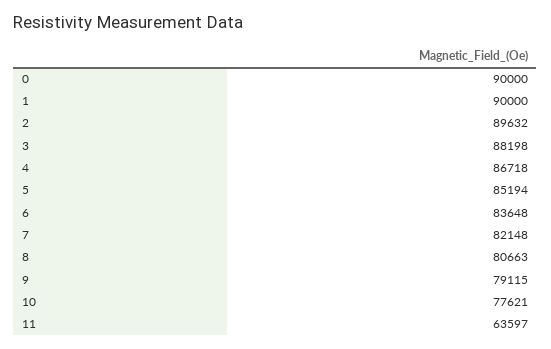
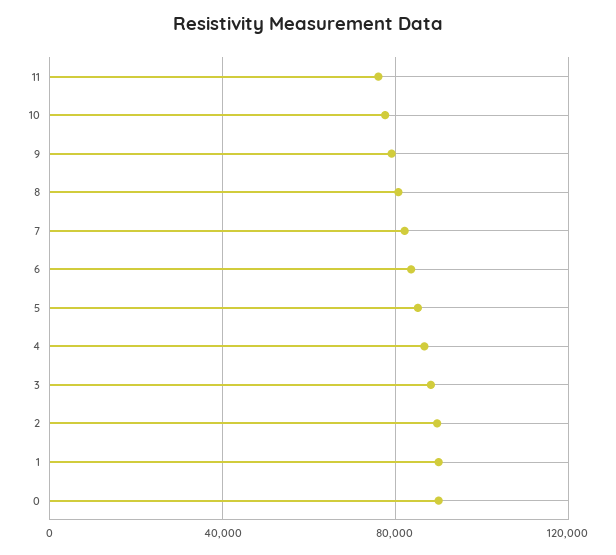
  {
    "0": 90000,
    "1": 90000,
    "2": 89632,
    "3": 88198,
    "4": 86718,
    "5": 85194,
    "6": 83648,
    "7": 82148,
    "8": 80663,
    "9": 79115,
    "10": 77621,
-   "11": 63597
+   "11": 75000
  }

